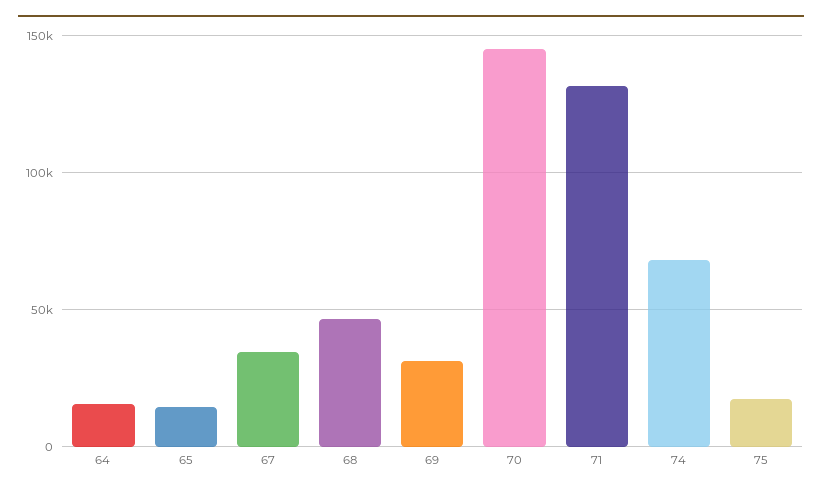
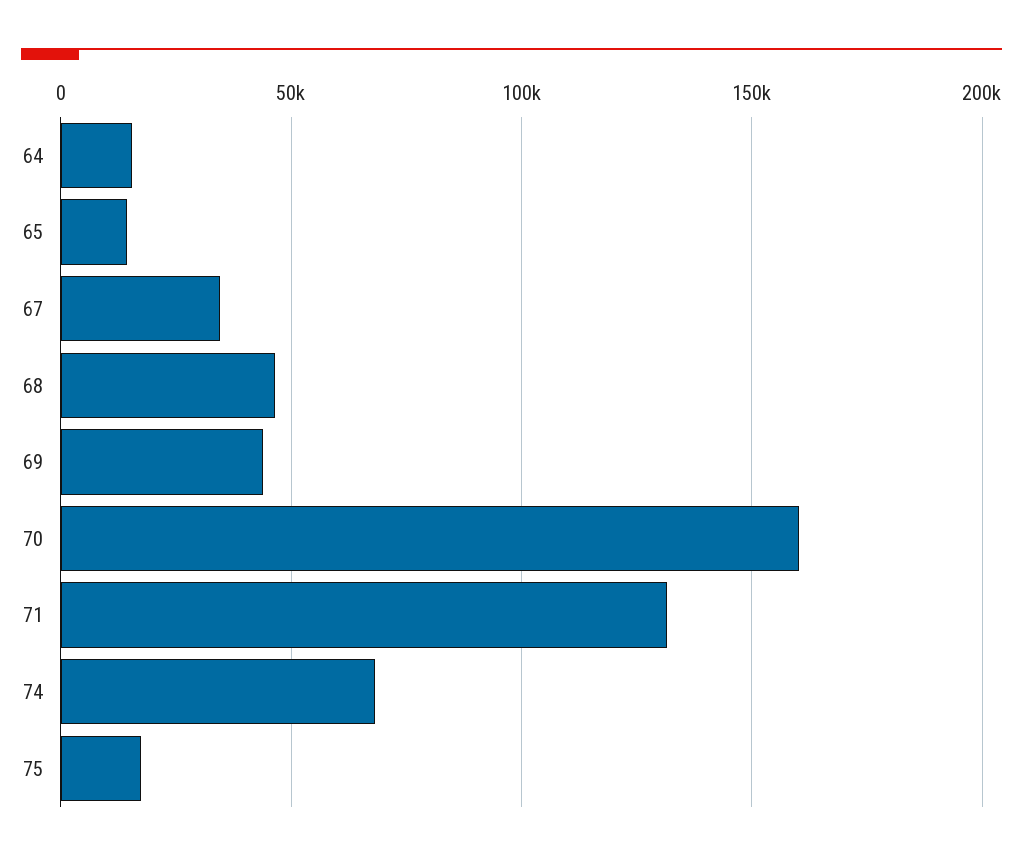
  {
    "64": 15000,
    "65": 15000,
    "67": 35000,
    "68": 45000,
-   "69": 30000,
+   "69": 45000,
-   "70": 145000,
+   "70": 160000,
    "71": 130000,
    "74": 70000,
    "75": 20000
  }

